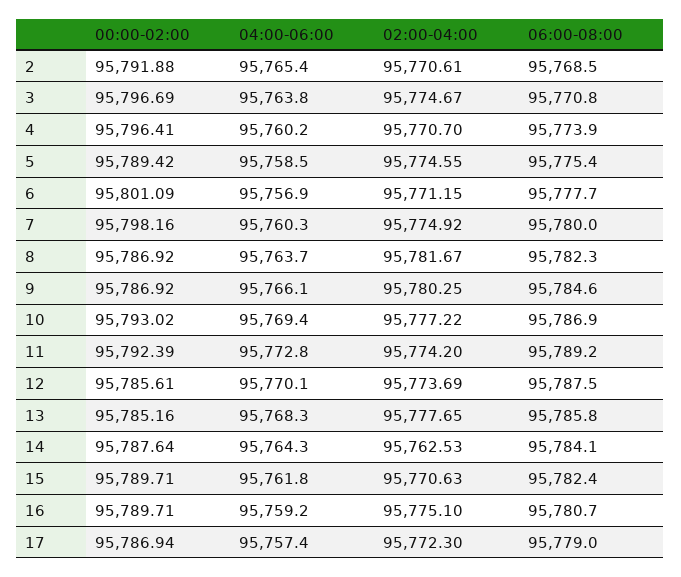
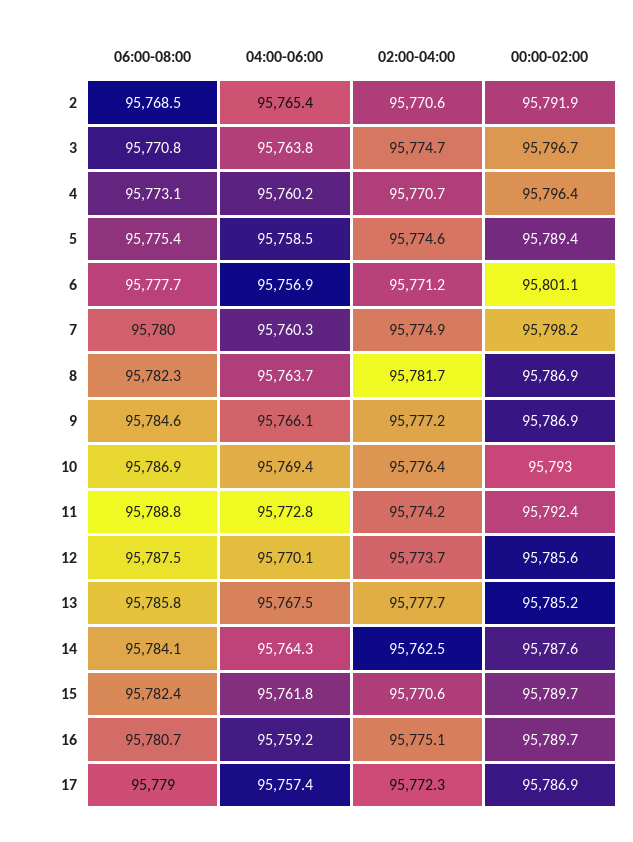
  {
    "00:00-02:00": {
      "2": 95791.88,
      "3": 95796.69,
      "4": 95796.41,
      "5": 95789.42,
      "6": 95801.09,
      "7": 95798.16,
      "8": 95786.92,
      "9": 95786.92,
      "10": 95793.02,
      "11": 95792.39,
      "12": 95785.61,
      "13": 95785.16,
      "14": 95787.64,
      "15": 95789.71,
      "16": 95789.71,
      "17": 95786.94
    },
    "04:00-06:00": {
      "2": 95765.4,
      "3": 95763.8,
      "4": 95760.2,
      "5": 95758.5,
      "6": 95756.9,
      "7": 95760.3,
      "8": 95763.7,
      "9": 95766.1,
      "10": 95769.4,
      "11": 95772.8,
      "12": 95770.1,
-     "13": 95768.3,
+     "13": 95767.5,
      "14": 95764.3,
      "15": 95761.8,
      "16": 95759.2,
      "17": 95757.4
    },
    "02:00-04:00": {
      "2": 95770.61,
      "3": 95774.67,
      "4": 95770.7,
      "5": 95774.55,
      "6": 95771.15,
      "7": 95774.92,
      "8": 95781.67,
-     "9": 95780.25,
+     "9": 95777.2,
-     "10": 95777.22,
+     "10": 95776.4,
      "11": 95774.2,
      "12": 95773.69,
      "13": 95777.65,
      "14": 95762.53,
      "15": 95770.63,
      "16": 95775.1,
      "17": 95772.3
    },
    "06:00-08:00": {
      "2": 95768.5,
      "3": 95770.8,
-     "4": 95773.9,
+     "4": 95773.1,
      "5": 95775.4,
      "6": 95777.7,
      "7": 95780,
      "8": 95782.3,
      "9": 95784.6,
      "10": 95786.9,
-     "11": 95789.2,
+     "11": 95788.8,
      "12": 95787.5,
      "13": 95785.8,
      "14": 95784.1,
      "15": 95782.4,
      "16": 95780.7,
      "17": 95779
    }
  }

